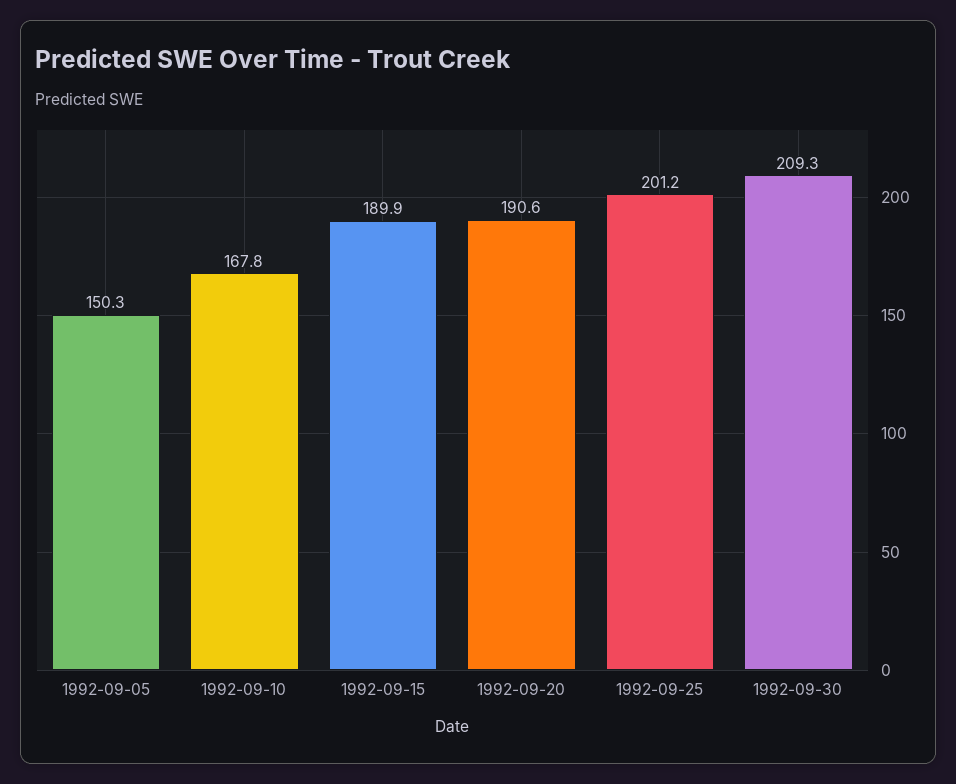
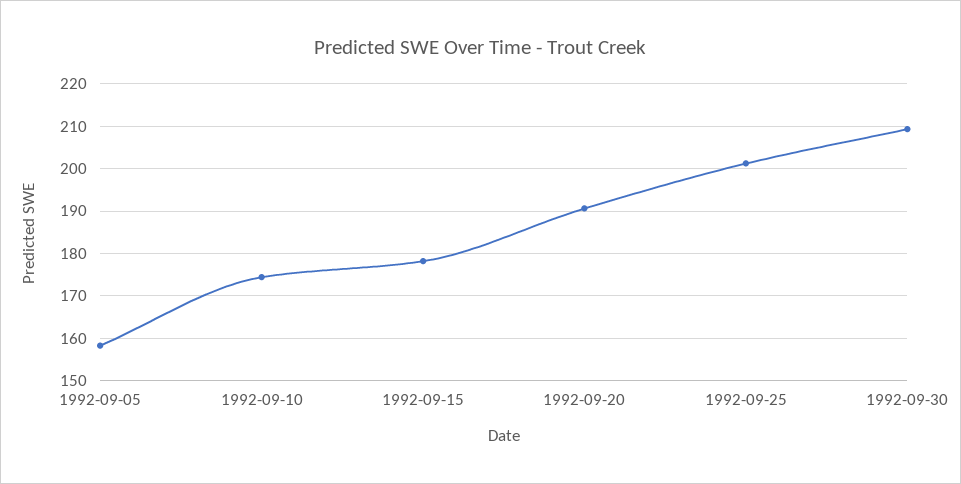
  {
-   "1992-09-05": 150.3,
+   "1992-09-05": 158,
-   "1992-09-10": 167.8,
+   "1992-09-10": 174,
-   "1992-09-15": 189.9,
+   "1992-09-15": 178,
    "1992-09-20": 190.6,
    "1992-09-25": 201.2,
    "1992-09-30": 209.3
  }

